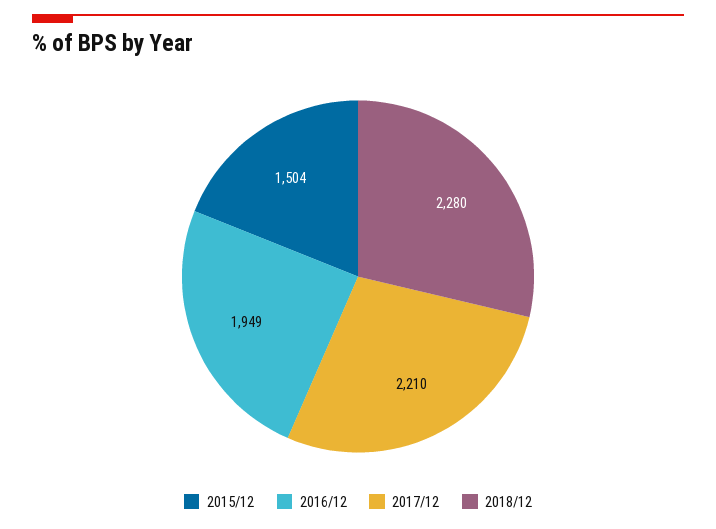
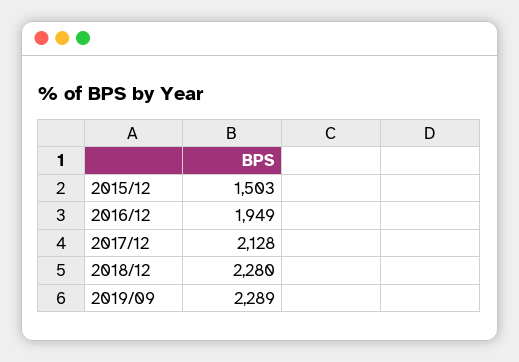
  {
-   "2015/12": 1504,
+   "2015/12": 1503,
    "2016/12": 1949,
-   "2017/12": 2210,
+   "2017/12": 2128,
-   "2018/12": 2280
+   "2018/12": 2280,
+   "2019/09": 2289
  }

